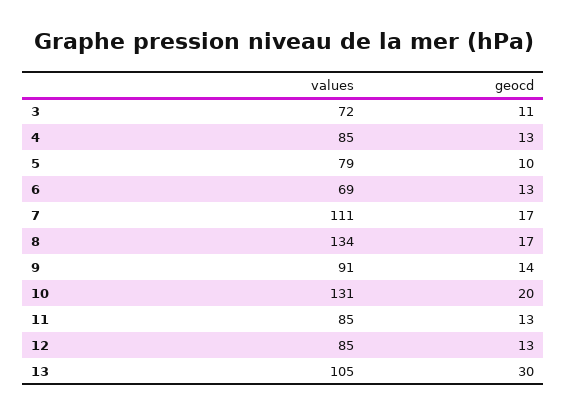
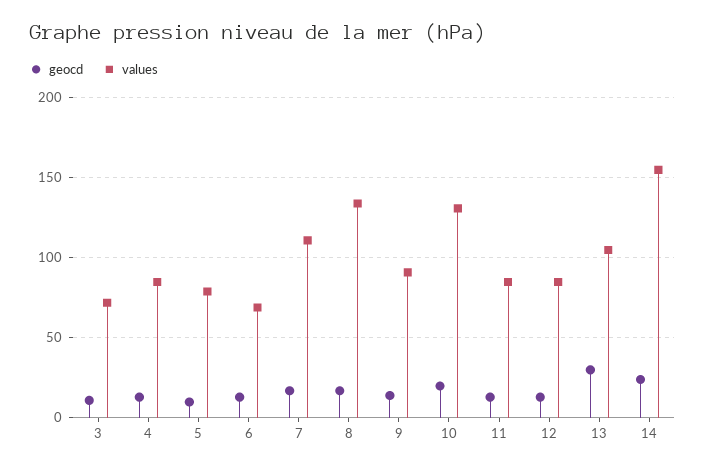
  {
    "values": {
      "3": 72,
      "4": 85,
      "5": 79,
      "6": 69,
      "7": 111,
      "8": 134,
      "9": 91,
      "10": 131,
      "11": 85,
      "12": 85,
-     "13": 105
+     "13": 105,
+     "14": 155
    },
    "geocd": {
      "3": 11,
      "4": 13,
      "5": 10,
      "6": 13,
      "7": 17,
      "8": 17,
      "9": 14,
      "10": 20,
      "11": 13,
      "12": 13,
-     "13": 30
+     "13": 30,
+     "14": 25
    }
  }

